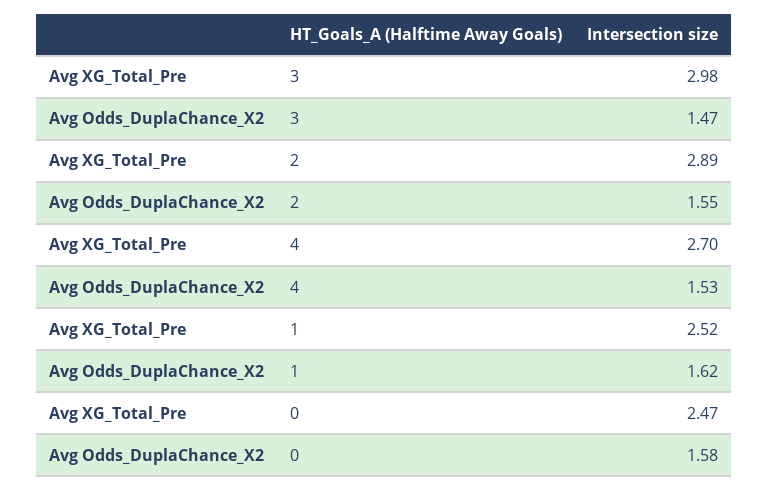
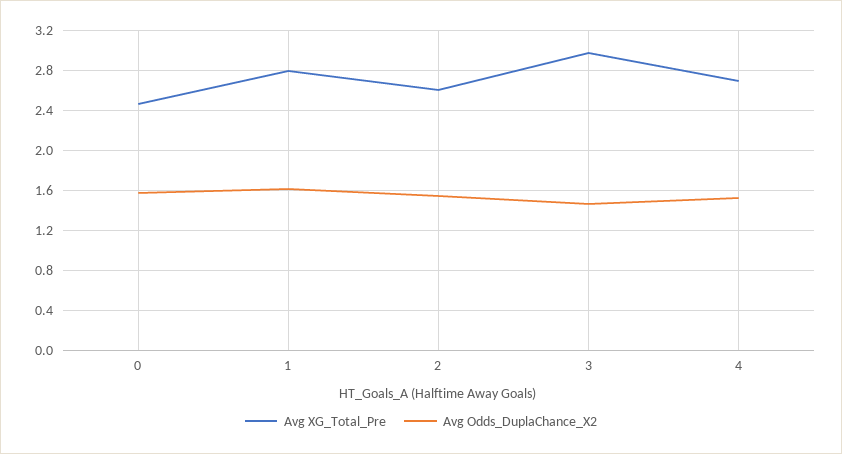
  {
    "Avg XG_Total_Pre": {
      "3": 2.98,
-     "2": 2.89,
+     "2": 2.6,
      "4": 2.7,
-     "1": 2.52,
+     "1": 2.8,
      "0": 2.47
    },
    "Avg Odds_DuplaChance_X2": {
      "3": 1.47,
      "2": 1.55,
      "4": 1.53,
      "1": 1.62,
      "0": 1.58
    }
  }

